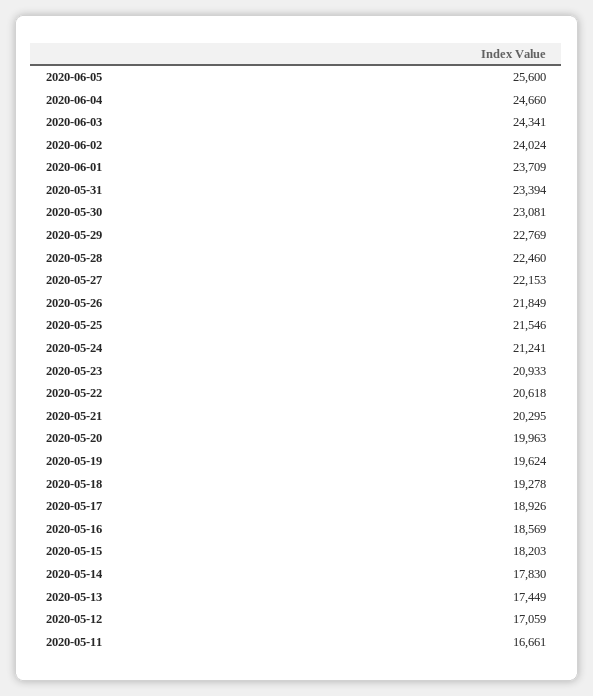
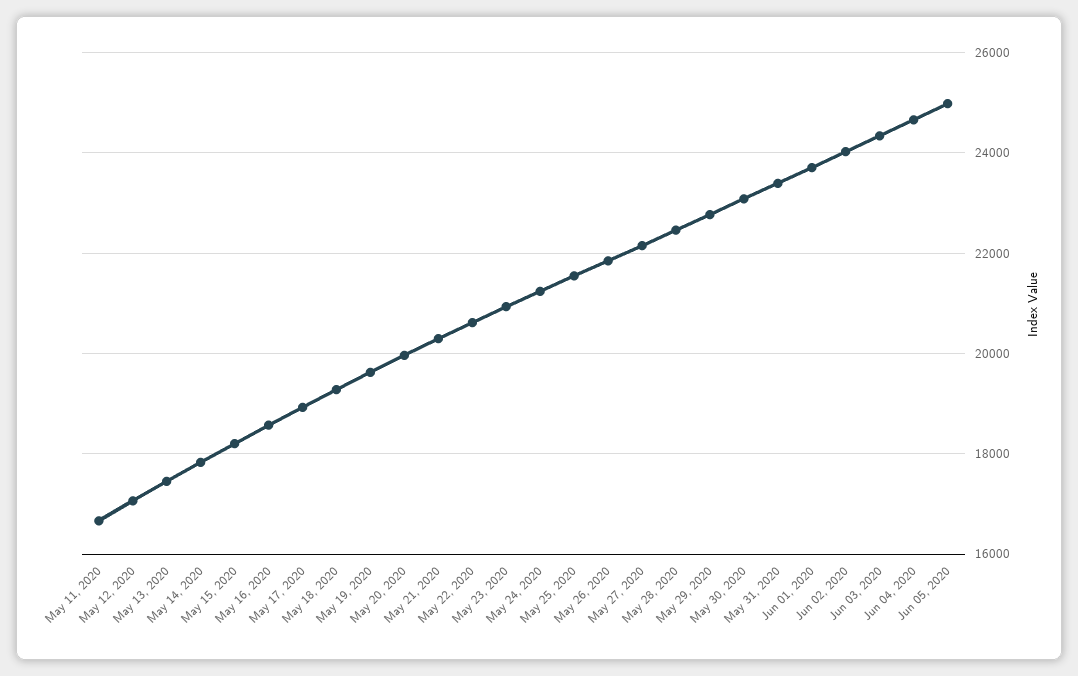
  {
-   "2020-06-05": 25600,
+   "2020-06-05": 25000,
    "2020-06-04": 24660,
    "2020-06-03": 24341,
    "2020-06-02": 24024,
    "2020-06-01": 23709,
    "2020-05-31": 23394,
    "2020-05-30": 23081,
    "2020-05-29": 22769,
    "2020-05-28": 22460,
    "2020-05-27": 22153,
    "2020-05-26": 21849,
    "2020-05-25": 21546,
    "2020-05-24": 21241,
    "2020-05-23": 20933,
    "2020-05-22": 20618,
    "2020-05-21": 20295,
    "2020-05-20": 19963,
    "2020-05-19": 19624,
    "2020-05-18": 19278,
    "2020-05-17": 18926,
    "2020-05-16": 18569,
    "2020-05-15": 18203,
    "2020-05-14": 17830,
    "2020-05-13": 17449,
    "2020-05-12": 17059,
    "2020-05-11": 16661
  }

